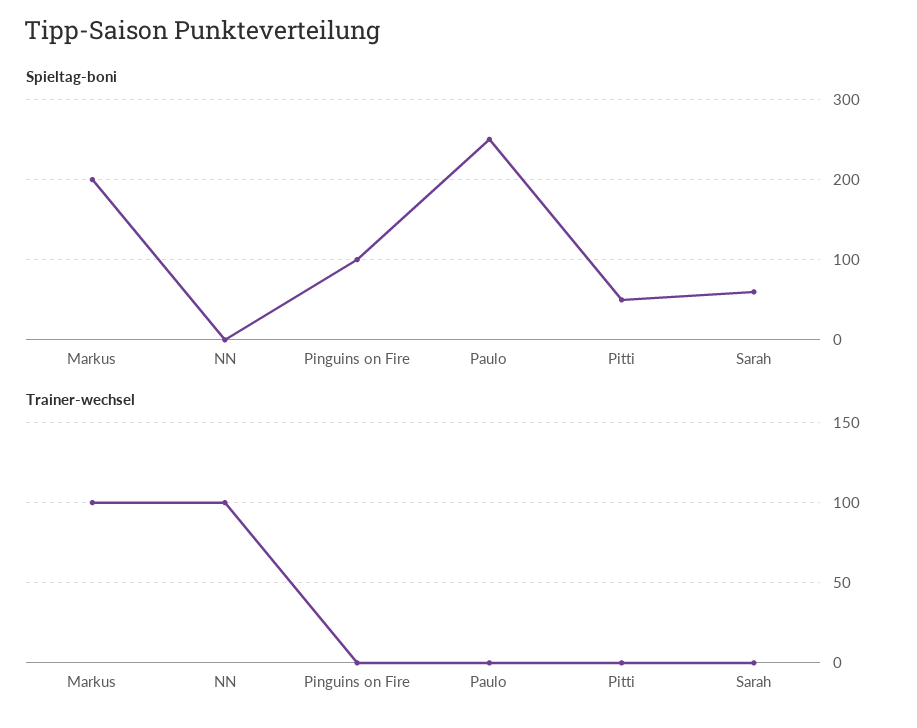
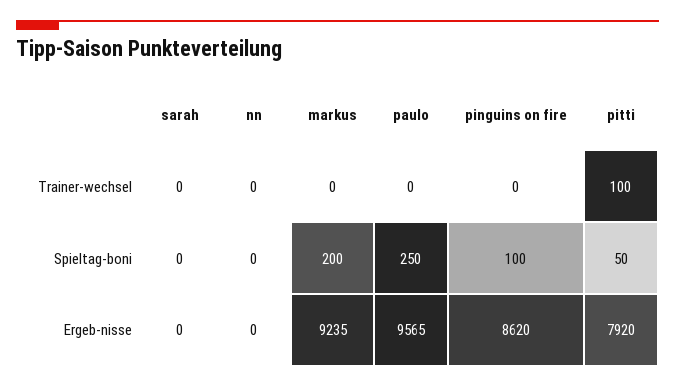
  {
    "Spieltag-boni": {
      "Markus": 200,
      "NN": 0,
      "Pinguins on Fire": 100,
      "Paulo": 250,
      "Pitti": 50,
-     "Sarah": 60
+     "Sarah": 0
    },
    "Trainer-wechsel": {
-     "Markus": 100,
+     "Markus": 0,
-     "NN": 100,
+     "NN": 0,
      "Pinguins on Fire": 0,
      "Paulo": 0,
-     "Pitti": 0,
+     "Pitti": 100,
      "Sarah": 0
-   }
+   },
+   "Ergeb-nisse": {
+     "Sarah": 0,
+     "NN": 0,
+     "Markus": 9235,
+     "Paulo": 9565,
+     "Pinguins on Fire": 8620,
+     "Pitti": 7920
+   }
  }

